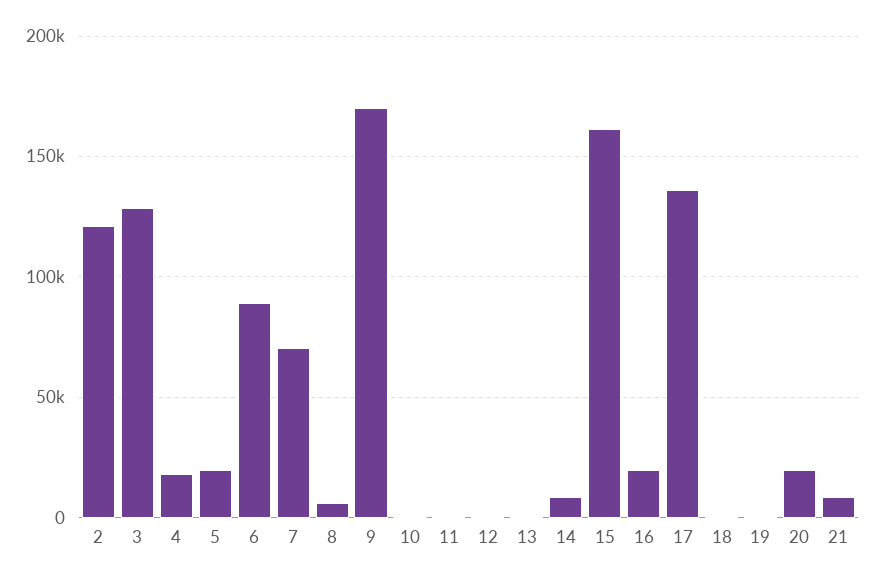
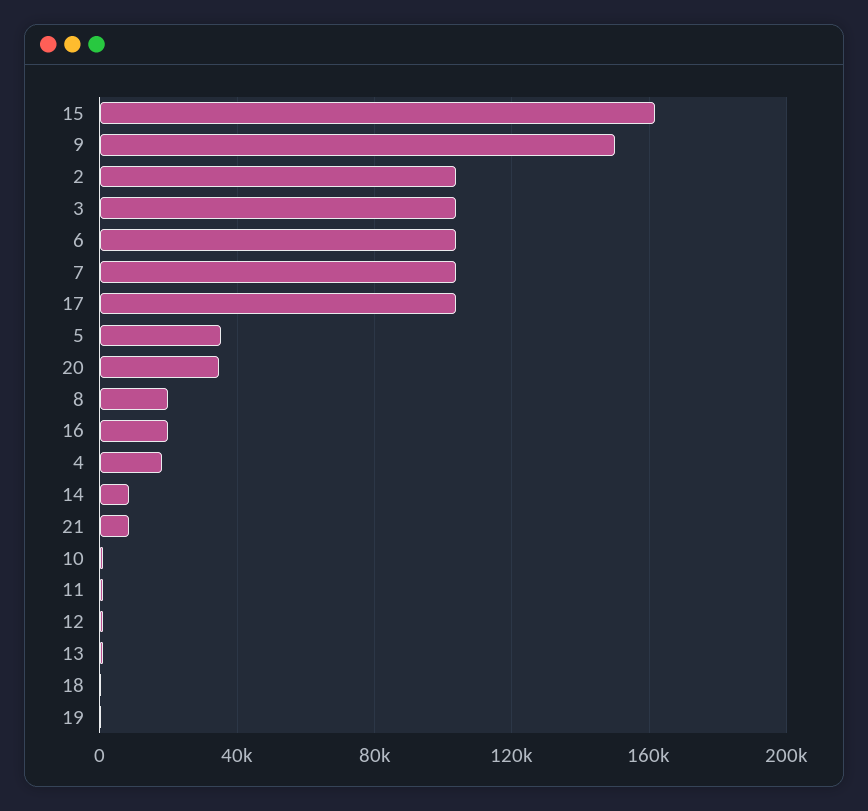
  {
-   "2": 120000,
+   "2": 105000,
-   "3": 130000,
+   "3": 105000,
    "4": 20000,
-   "5": 20000,
+   "5": 35000,
-   "6": 90000,
+   "6": 105000,
-   "7": 70000,
+   "7": 105000,
-   "8": 5000,
+   "8": 20000,
-   "9": 170000,
+   "9": 150000,
    "10": 0,
    "11": 0,
    "12": 0,
    "13": 0,
    "14": 10000,
    "15": 160000,
    "16": 20000,
-   "17": 135000,
+   "17": 105000,
    "18": 0,
    "19": 0,
-   "20": 20000,
+   "20": 35000,
    "21": 10000
  }

